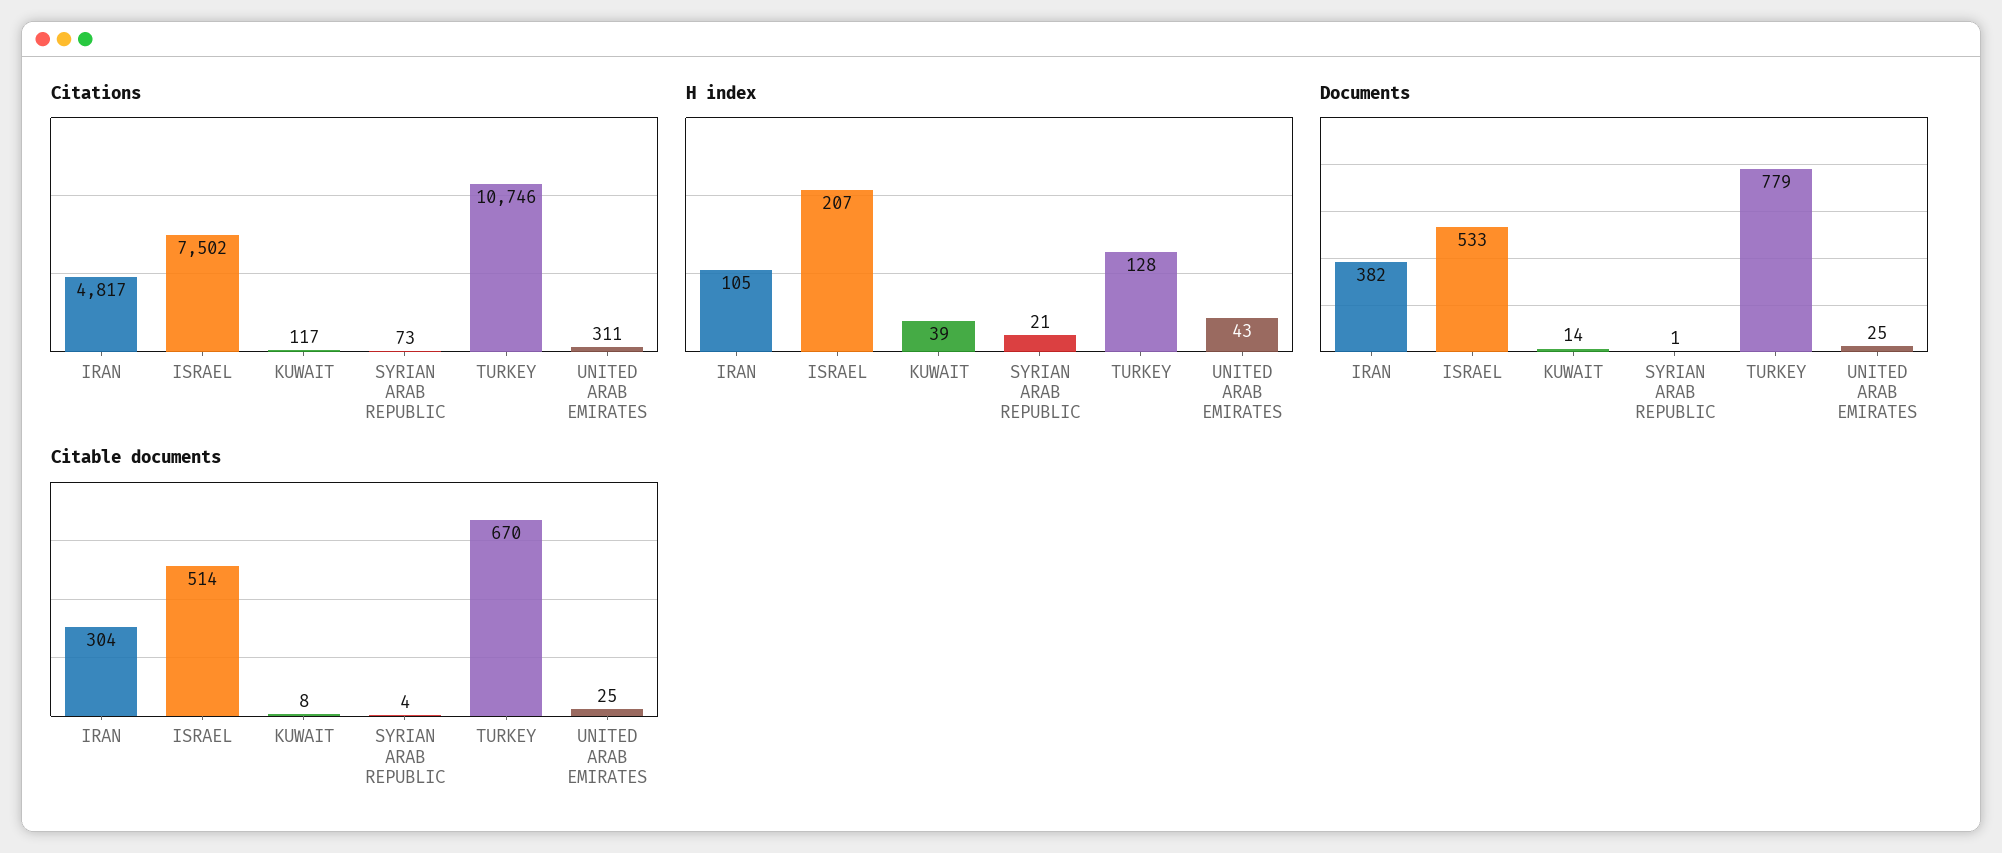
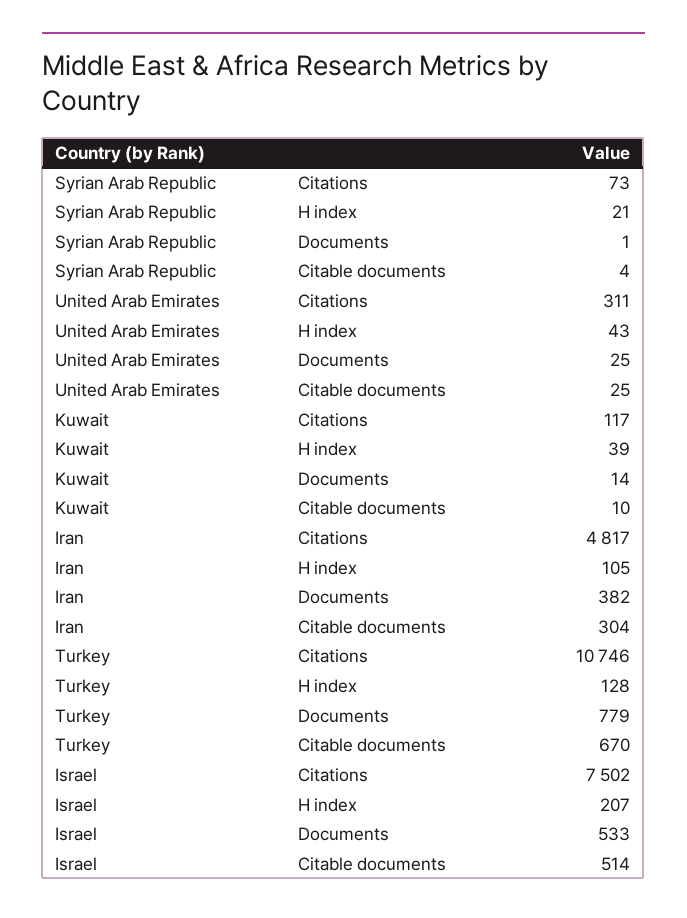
  {
    "Citations": {
      "IRAN": 4817,
      "ISRAEL": 7502,
      "KUWAIT": 117,
      "SYRIAN ARAB REPUBLIC": 73,
      "TURKEY": 10746,
      "UNITED ARAB EMIRATES": 311
    },
    "H index": {
      "IRAN": 105,
      "ISRAEL": 207,
      "KUWAIT": 39,
      "SYRIAN ARAB REPUBLIC": 21,
      "TURKEY": 128,
      "UNITED ARAB EMIRATES": 43
    },
    "Documents": {
      "IRAN": 382,
      "ISRAEL": 533,
      "KUWAIT": 14,
      "SYRIAN ARAB REPUBLIC": 1,
      "TURKEY": 779,
      "UNITED ARAB EMIRATES": 25
    },
    "Citable documents": {
      "IRAN": 304,
      "ISRAEL": 514,
-     "KUWAIT": 8,
+     "KUWAIT": 10,
      "SYRIAN ARAB REPUBLIC": 4,
      "TURKEY": 670,
      "UNITED ARAB EMIRATES": 25
    }
  }

